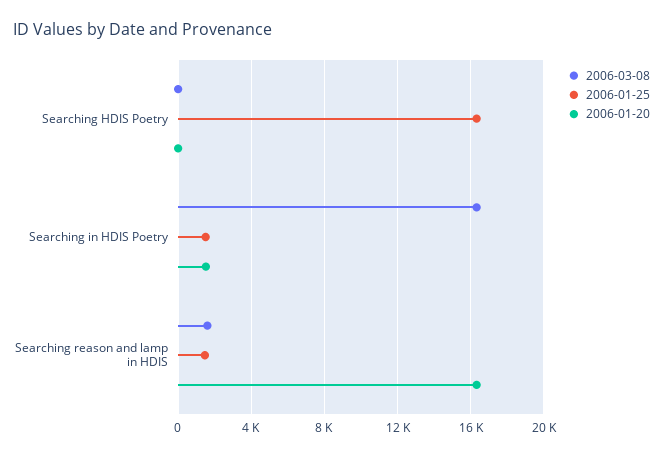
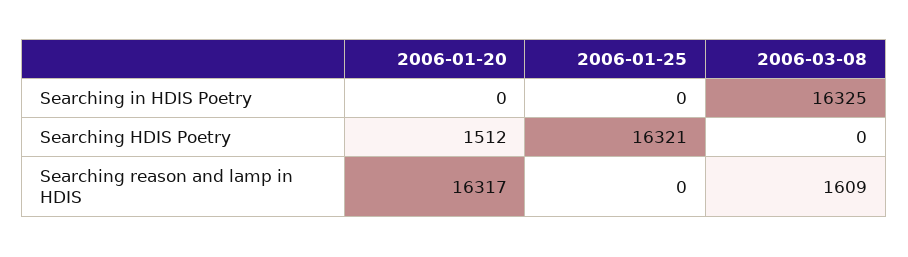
  {
    "2006-03-08": {
      "Searching HDIS Poetry": 0,
      "Searching in HDIS Poetry": 16325,
      "Searching reason and lamp in HDIS": 1609
    },
    "2006-01-25": {
      "Searching HDIS Poetry": 16321,
-     "Searching in HDIS Poetry": 1500,
+     "Searching in HDIS Poetry": 0,
-     "Searching reason and lamp in HDIS": 1500
+     "Searching reason and lamp in HDIS": 0
    },
    "2006-01-20": {
-     "Searching HDIS Poetry": 0,
+     "Searching HDIS Poetry": 1512,
-     "Searching in HDIS Poetry": 1500,
+     "Searching in HDIS Poetry": 0,
      "Searching reason and lamp in HDIS": 16317
    }
  }

